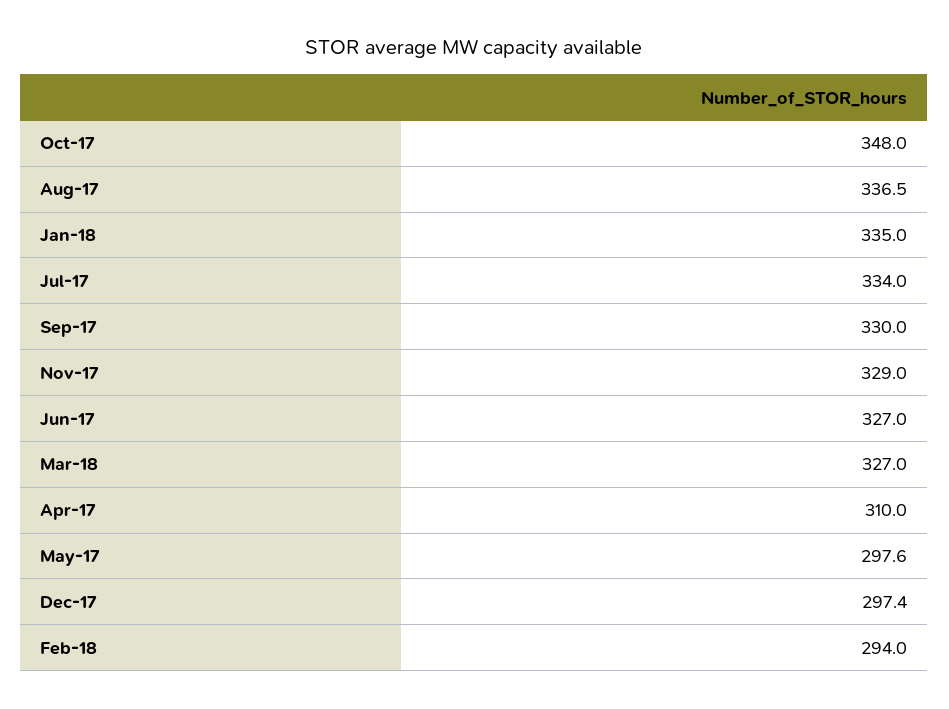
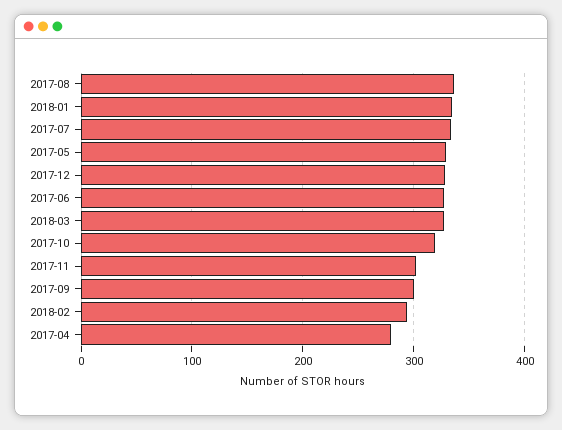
  {
-   "Oct-17": 348,
+   "Oct-17": 320,
    "Aug-17": 336.5,
    "Jan-18": 335,
    "Jul-17": 334,
-   "Sep-17": 330,
+   "Sep-17": 300,
-   "Nov-17": 329,
+   "Nov-17": 300,
    "Jun-17": 327,
    "Mar-18": 327,
-   "Apr-17": 310,
+   "Apr-17": 280,
-   "May-17": 297.6,
+   "May-17": 330,
-   "Dec-17": 297.4,
+   "Dec-17": 330,
    "Feb-18": 294
  }

